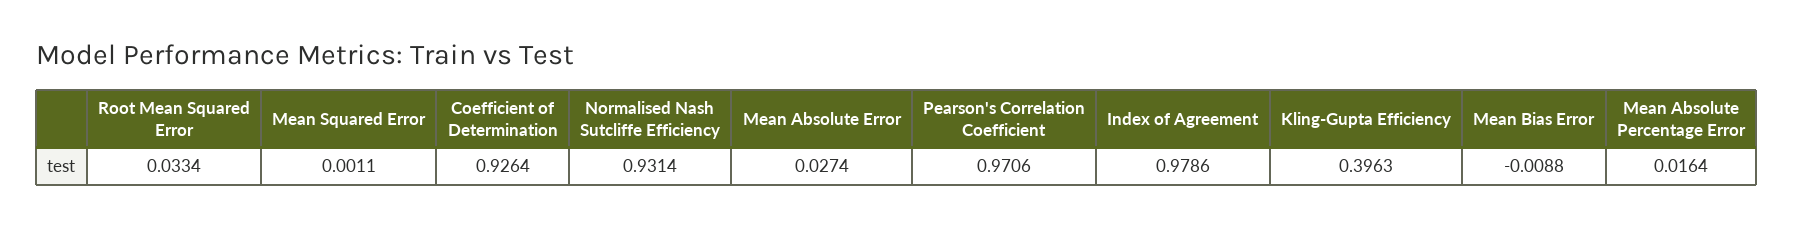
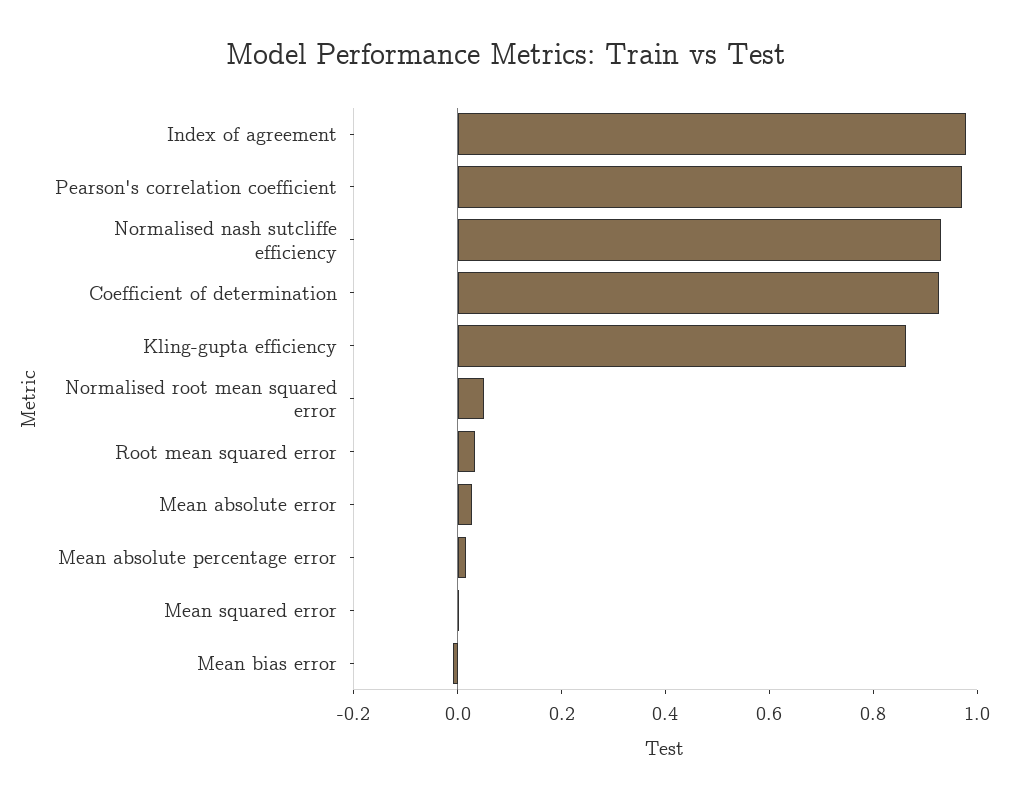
  {
    "Root Mean Squared Error": 0.0334,
    "Mean Squared Error": 0.0011,
    "Coefficient of Determination": 0.9264,
    "Normalised Nash Sutcliffe Efficiency": 0.9314,
    "Mean Absolute Error": 0.0274,
    "Pearson's Correlation Coefficient": 0.9706,
    "Index of Agreement": 0.9786,
-   "Kling-Gupta Efficiency": 0.3963,
+   "Kling-Gupta Efficiency": 0.85,
    "Mean Bias Error": -0.0088,
-   "Mean Absolute Percentage Error": 0.0164
+   "Mean Absolute Percentage Error": 0.0164,
+   "Normalised root mean squared error": 0.05
  }

